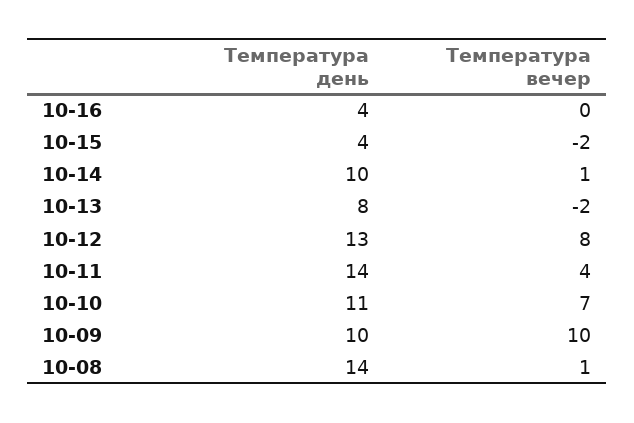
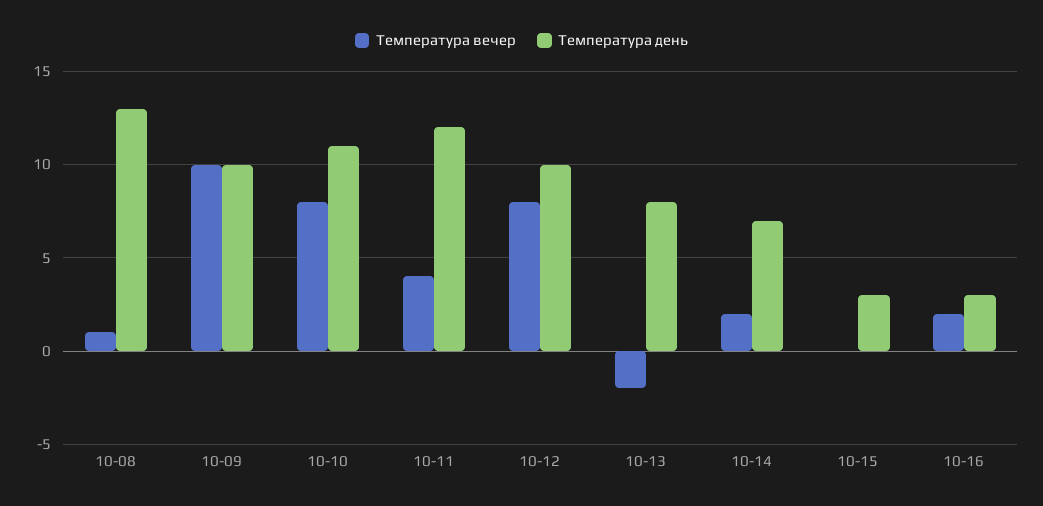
  {
    "Температура день": {
-     "10-16": 4,
+     "10-16": 3,
-     "10-15": 4,
+     "10-15": 3,
-     "10-14": 10,
+     "10-14": 7,
      "10-13": 8,
-     "10-12": 13,
+     "10-12": 10,
-     "10-11": 14,
+     "10-11": 12,
      "10-10": 11,
      "10-09": 10,
-     "10-08": 14
+     "10-08": 13
    },
    "Температура вечер": {
-     "10-16": 0,
+     "10-16": 2,
-     "10-15": -2,
+     "10-15": 0,
-     "10-14": 1,
+     "10-14": 2,
      "10-13": -2,
      "10-12": 8,
      "10-11": 4,
-     "10-10": 7,
+     "10-10": 8,
      "10-09": 10,
      "10-08": 1
    }
  }

